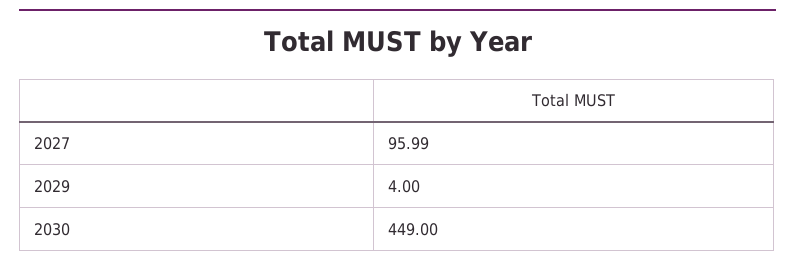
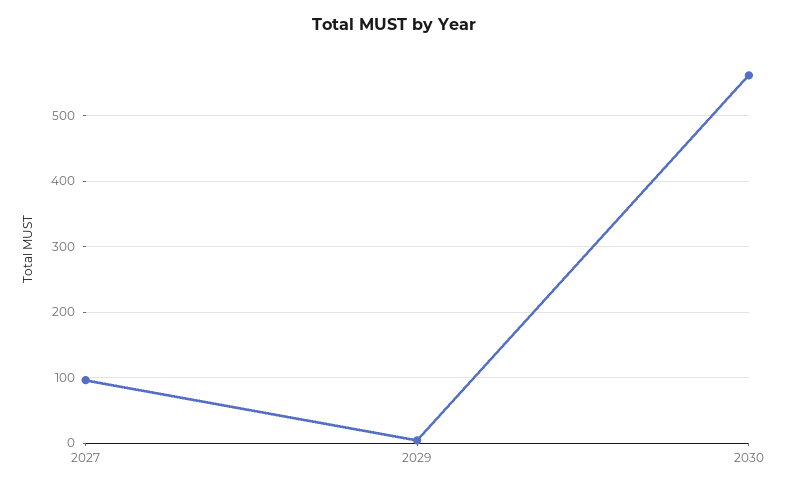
  {
    "2027": 95.99,
    "2029": 4,
-   "2030": 449
+   "2030": 560
  }

